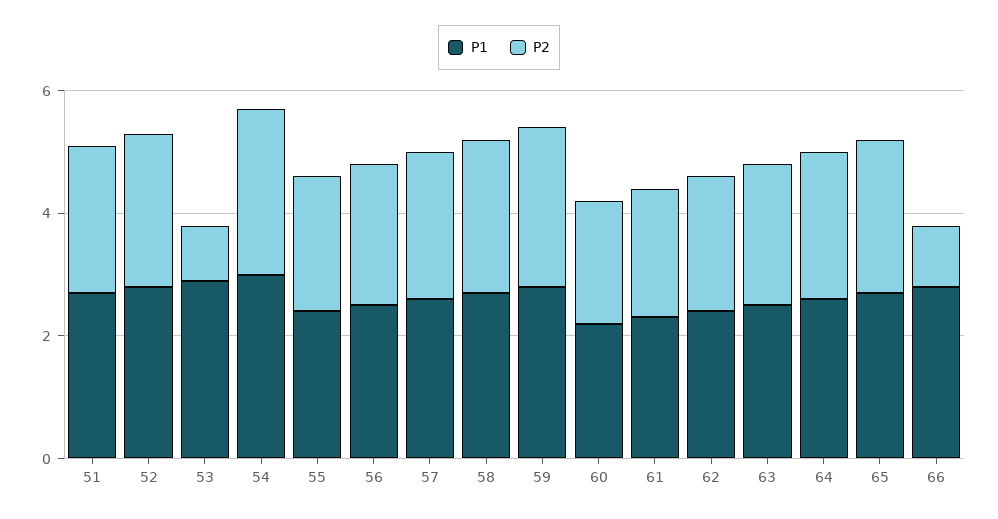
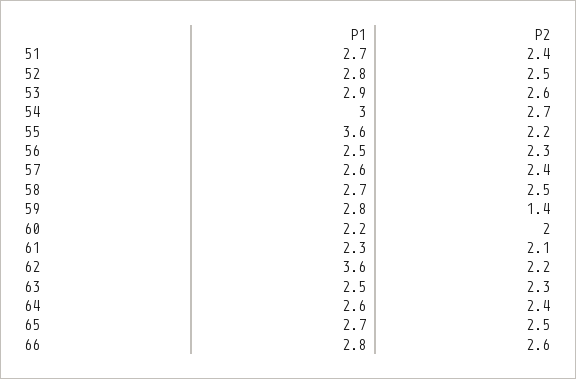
  {
    "P1": {
      "51": 2.7,
      "52": 2.8,
      "53": 2.9,
      "54": 3,
-     "55": 2.5,
+     "55": 3.6,
      "56": 2.5,
      "57": 2.6,
      "58": 2.7,
      "59": 2.8,
      "60": 2.2,
      "61": 2.3,
-     "62": 2.5,
+     "62": 3.6,
      "63": 2.5,
      "64": 2.6,
      "65": 2.7,
      "66": 2.8
    },
    "P2": {
      "51": 2.4,
      "52": 2.5,
-     "53": 1,
+     "53": 2.6,
      "54": 2.7,
      "55": 2.2,
      "56": 2.3,
      "57": 2.4,
      "58": 2.5,
-     "59": 2.5,
+     "59": 1.4,
      "60": 2,
      "61": 2.1,
      "62": 2.2,
      "63": 2.3,
      "64": 2.4,
      "65": 2.5,
-     "66": 1
+     "66": 2.6
    }
  }

